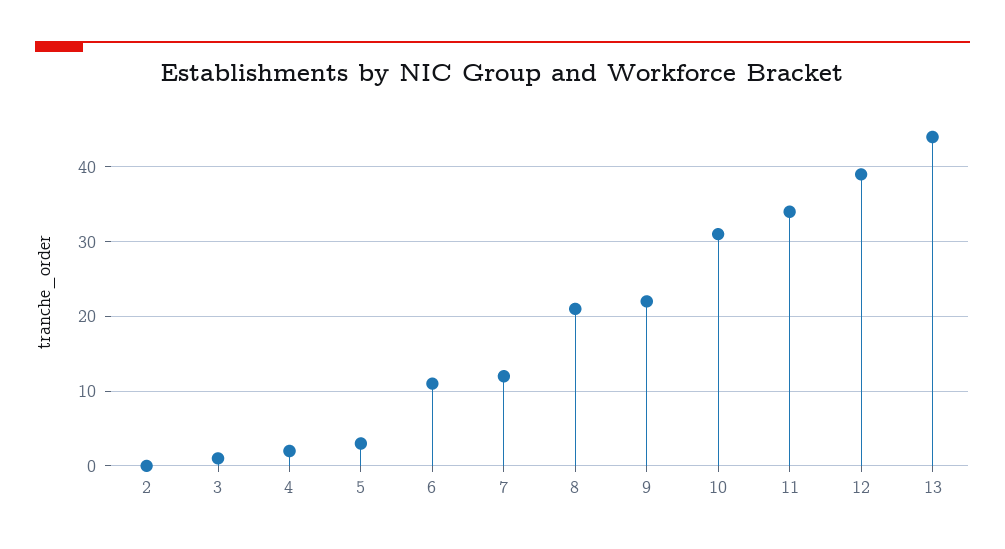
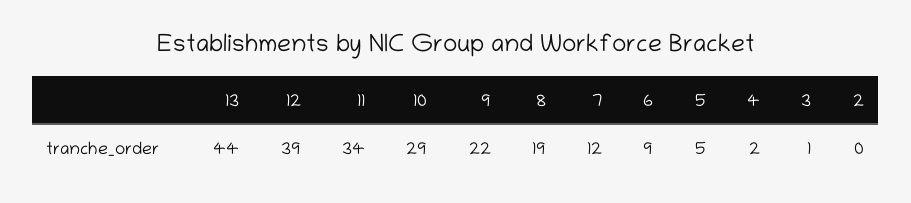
  {
    "2": 0,
    "3": 1,
    "4": 2,
-   "5": 3,
+   "5": 5,
-   "6": 11,
+   "6": 9,
    "7": 12,
-   "8": 21,
+   "8": 19,
    "9": 22,
-   "10": 31,
+   "10": 29,
    "11": 34,
    "12": 39,
    "13": 44
  }

